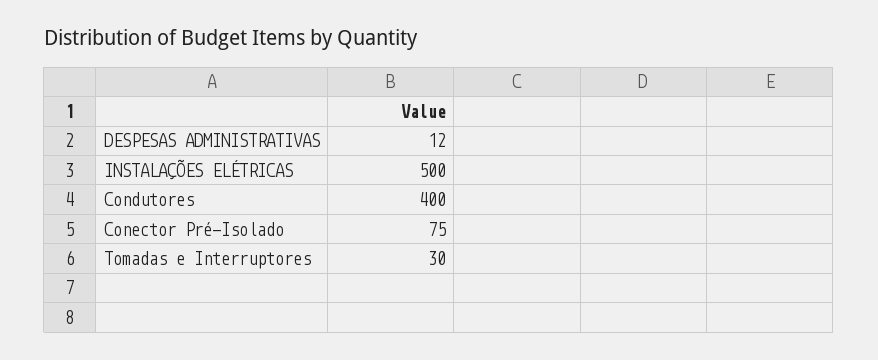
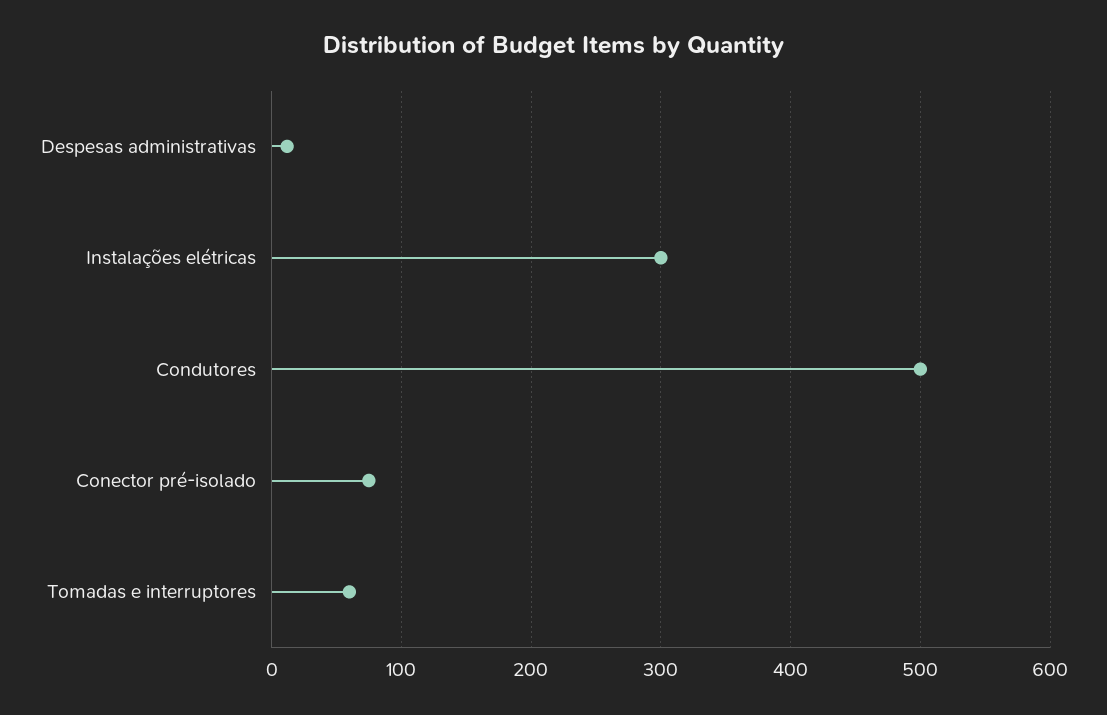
  {
    "DESPESAS ADMINISTRATIVAS": 12,
-   "INSTALAÇÕES ELÉTRICAS": 500,
+   "INSTALAÇÕES ELÉTRICAS": 300,
-   "Condutores": 400,
+   "Condutores": 500,
    "Conector Pré-Isolado": 75,
-   "Tomadas e Interruptores": 30
+   "Tomadas e Interruptores": 60
  }

